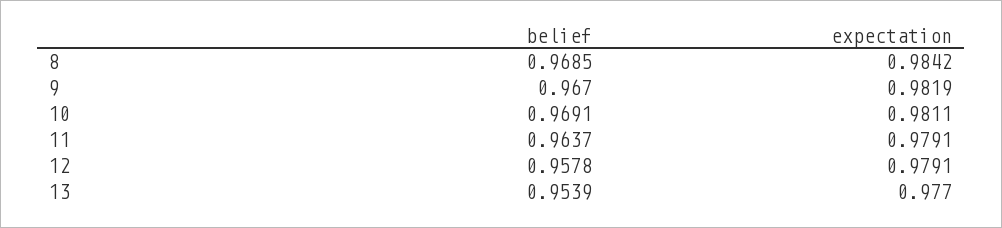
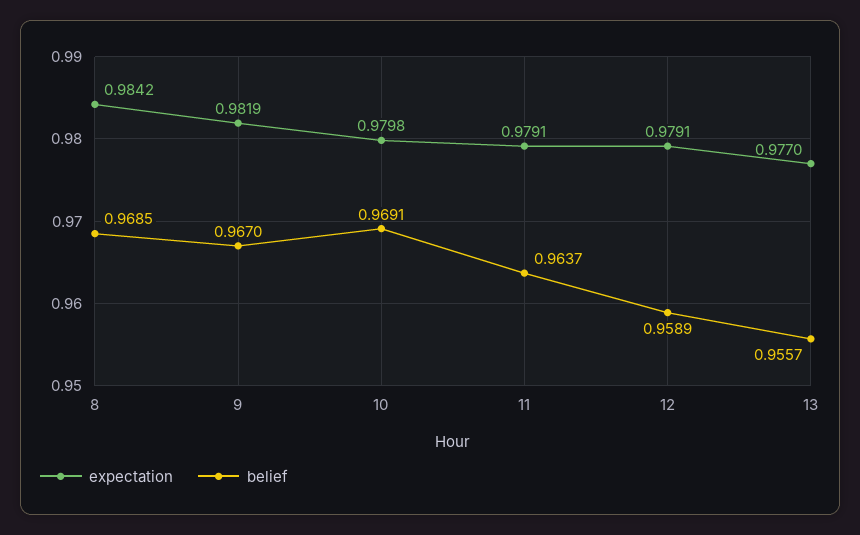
  {
    "belief": {
      "8": 0.9685,
      "9": 0.967,
      "10": 0.9691,
      "11": 0.9637,
-     "12": 0.9578,
+     "12": 0.9589,
-     "13": 0.9539
+     "13": 0.9557
    },
    "expectation": {
      "8": 0.9842,
      "9": 0.9819,
-     "10": 0.9811,
+     "10": 0.9798,
      "11": 0.9791,
      "12": 0.9791,
      "13": 0.977
    }
  }

